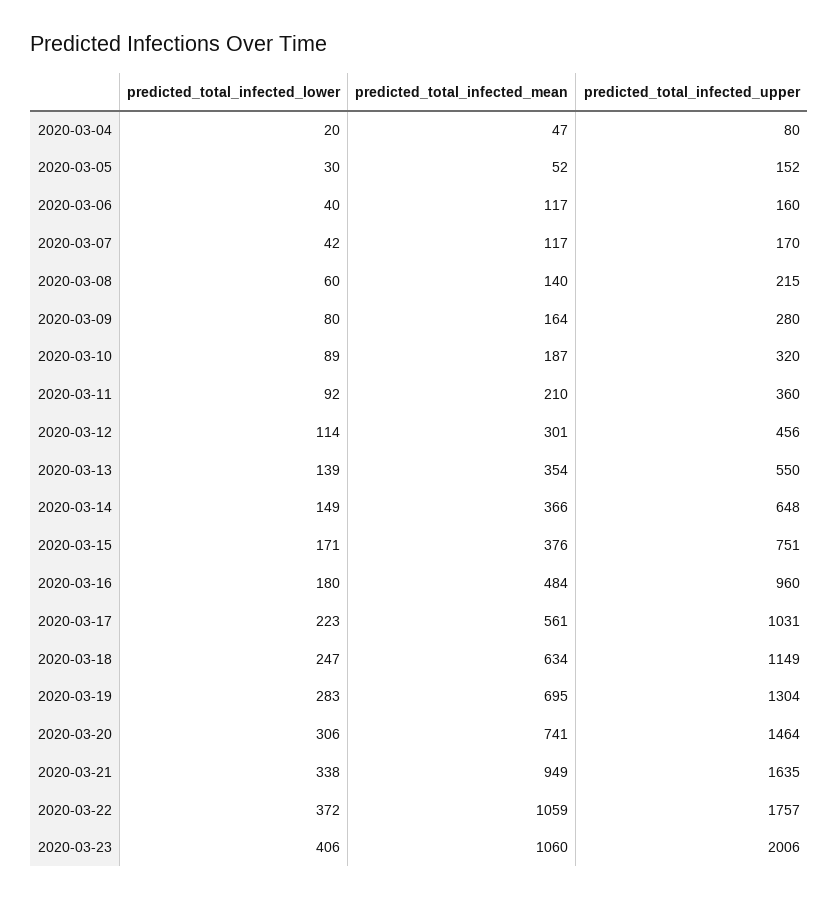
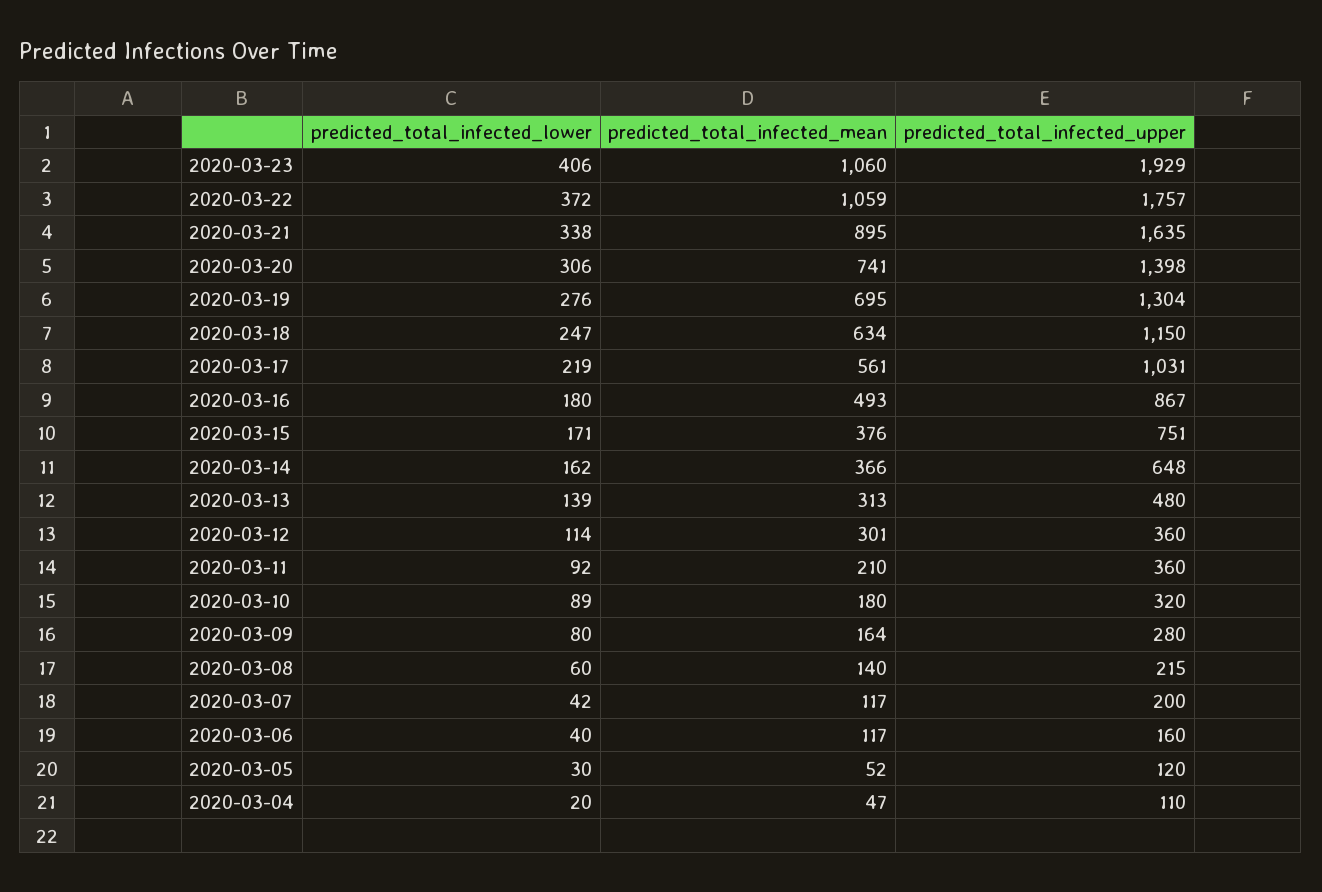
  {
    "predicted_total_infected_lower": {
      "2020-03-04": 20,
      "2020-03-05": 30,
      "2020-03-06": 40,
      "2020-03-07": 42,
      "2020-03-08": 60,
      "2020-03-09": 80,
      "2020-03-10": 89,
      "2020-03-11": 92,
      "2020-03-12": 114,
      "2020-03-13": 139,
-     "2020-03-14": 149,
+     "2020-03-14": 162,
      "2020-03-15": 171,
      "2020-03-16": 180,
-     "2020-03-17": 223,
+     "2020-03-17": 219,
      "2020-03-18": 247,
-     "2020-03-19": 283,
+     "2020-03-19": 276,
      "2020-03-20": 306,
      "2020-03-21": 338,
      "2020-03-22": 372,
      "2020-03-23": 406
    },
    "predicted_total_infected_mean": {
      "2020-03-04": 47,
      "2020-03-05": 52,
      "2020-03-06": 117,
      "2020-03-07": 117,
      "2020-03-08": 140,
      "2020-03-09": 164,
-     "2020-03-10": 187,
+     "2020-03-10": 180,
      "2020-03-11": 210,
      "2020-03-12": 301,
-     "2020-03-13": 354,
+     "2020-03-13": 313,
      "2020-03-14": 366,
      "2020-03-15": 376,
-     "2020-03-16": 484,
+     "2020-03-16": 493,
      "2020-03-17": 561,
      "2020-03-18": 634,
      "2020-03-19": 695,
      "2020-03-20": 741,
-     "2020-03-21": 949,
+     "2020-03-21": 895,
      "2020-03-22": 1059,
      "2020-03-23": 1060
    },
    "predicted_total_infected_upper": {
-     "2020-03-04": 80,
+     "2020-03-04": 110,
-     "2020-03-05": 152,
+     "2020-03-05": 120,
      "2020-03-06": 160,
-     "2020-03-07": 170,
+     "2020-03-07": 200,
      "2020-03-08": 215,
      "2020-03-09": 280,
      "2020-03-10": 320,
      "2020-03-11": 360,
-     "2020-03-12": 456,
+     "2020-03-12": 360,
-     "2020-03-13": 550,
+     "2020-03-13": 480,
      "2020-03-14": 648,
      "2020-03-15": 751,
-     "2020-03-16": 960,
+     "2020-03-16": 867,
      "2020-03-17": 1031,
-     "2020-03-18": 1149,
+     "2020-03-18": 1150,
      "2020-03-19": 1304,
-     "2020-03-20": 1464,
+     "2020-03-20": 1398,
      "2020-03-21": 1635,
      "2020-03-22": 1757,
-     "2020-03-23": 2006
+     "2020-03-23": 1929
    }
  }

